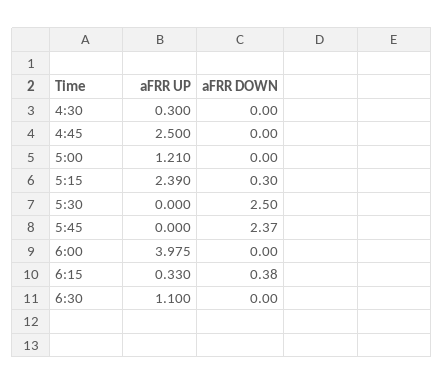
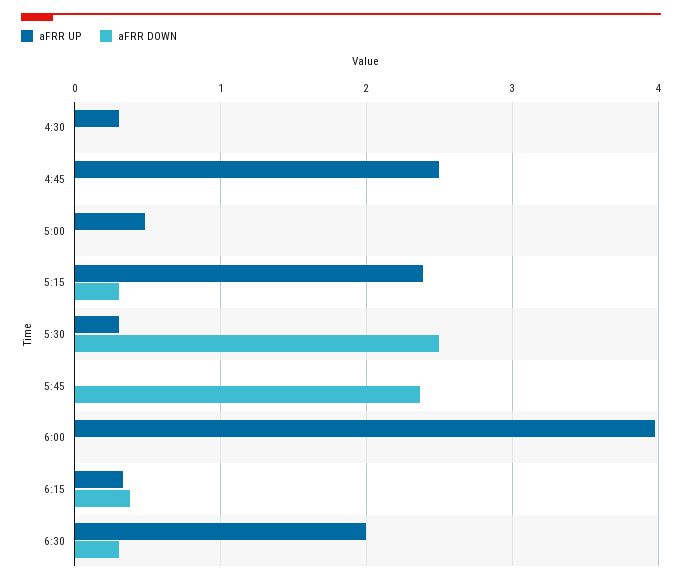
  {
    "aFRR UP": {
      "4:30": 0.3,
      "4:45": 2.5,
-     "5:00": 1.21,
+     "5:00": 0.5,
      "5:15": 2.39,
-     "5:30": 0,
+     "5:30": 0.3,
      "5:45": 0,
      "6:00": 3.975,
      "6:15": 0.33,
-     "6:30": 1.1
+     "6:30": 2
    },
    "aFRR DOWN": {
      "4:30": 0,
      "4:45": 0,
      "5:00": 0,
      "5:15": 0.3,
      "5:30": 2.5,
      "5:45": 2.37,
      "6:00": 0,
      "6:15": 0.38,
-     "6:30": 0
+     "6:30": 0.3
    }
  }

